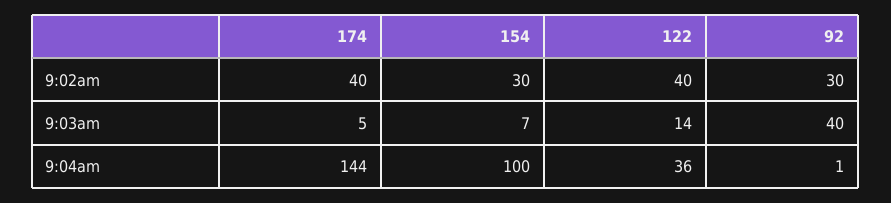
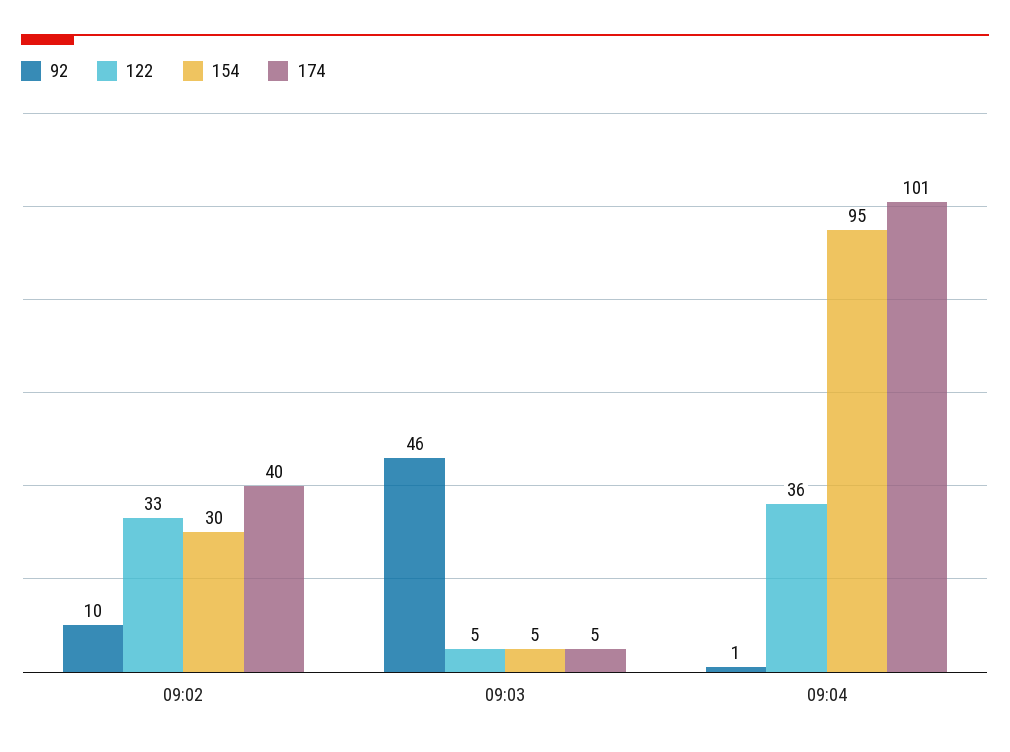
  {
    "174": {
      "9:02am": 40,
      "9:03am": 5,
-     "9:04am": 144
+     "9:04am": 101
    },
    "154": {
      "9:02am": 30,
-     "9:03am": 7,
+     "9:03am": 5,
-     "9:04am": 100
+     "9:04am": 95
    },
    "122": {
-     "9:02am": 40,
+     "9:02am": 33,
-     "9:03am": 14,
+     "9:03am": 5,
      "9:04am": 36
    },
    "92": {
-     "9:02am": 30,
+     "9:02am": 10,
-     "9:03am": 40,
+     "9:03am": 46,
      "9:04am": 1
    }
  }

